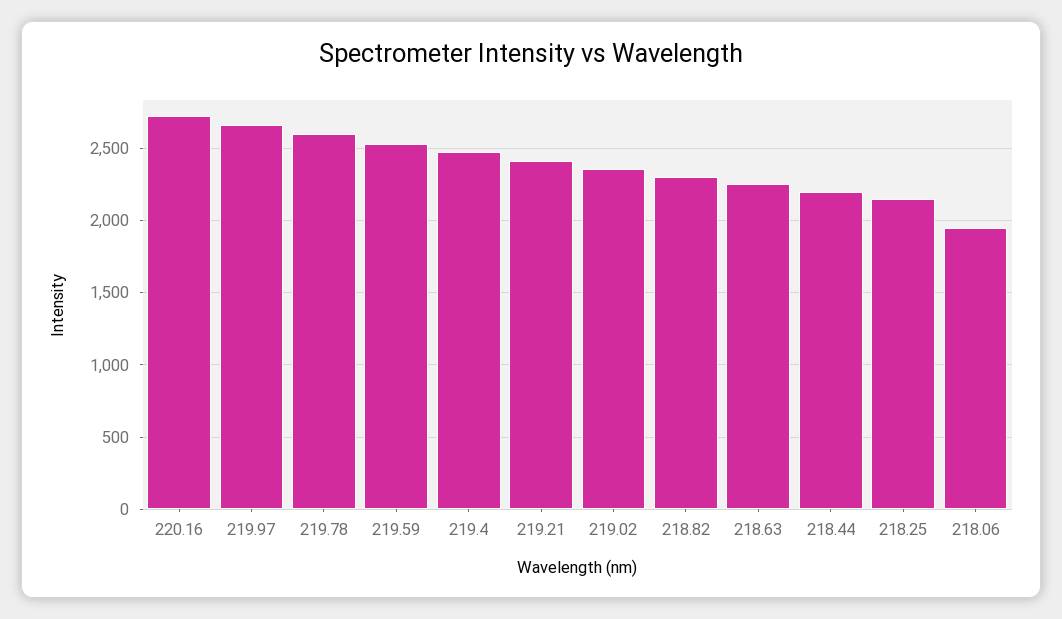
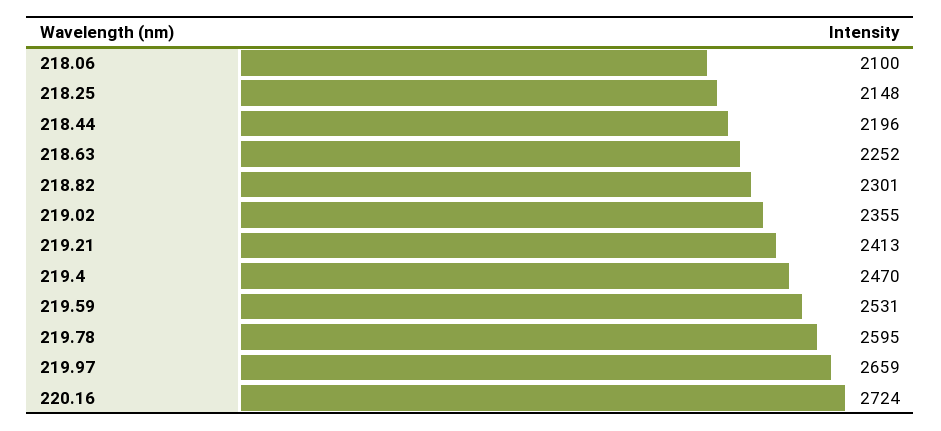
  {
    "220.16": 2724,
    "219.97": 2659,
    "219.78": 2595,
    "219.59": 2531,
    "219.4": 2470,
    "219.21": 2413,
    "219.02": 2355,
    "218.82": 2301,
    "218.63": 2252,
    "218.44": 2196,
    "218.25": 2148,
-   "218.06": 1950
+   "218.06": 2100
  }

